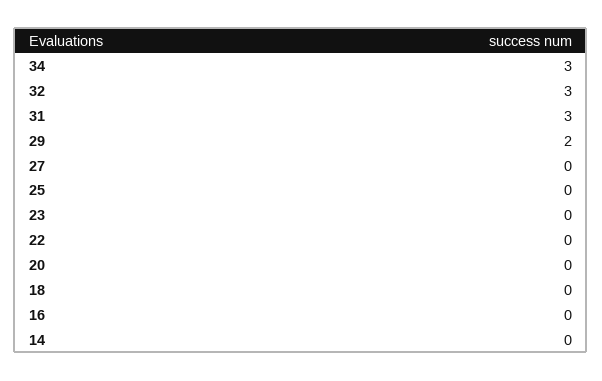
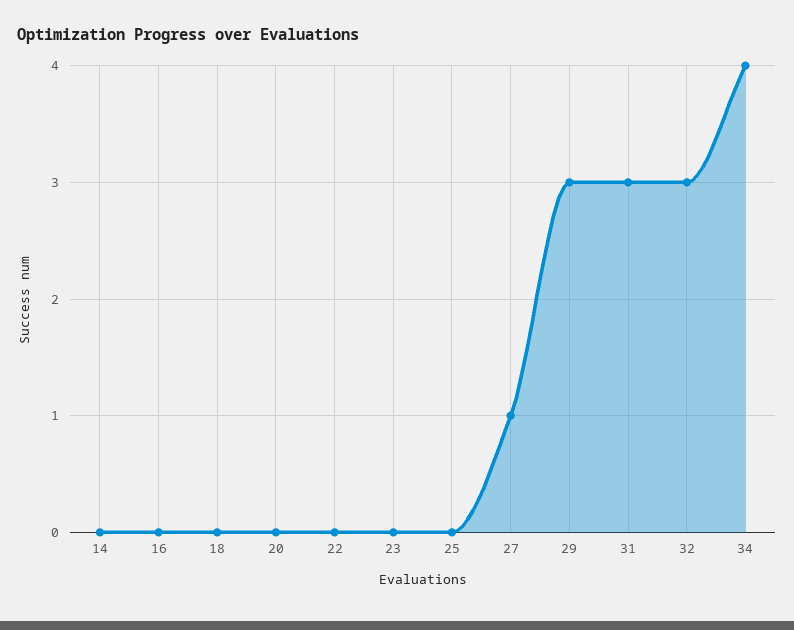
  {
-   "34": 3,
+   "34": 4,
    "32": 3,
    "31": 3,
-   "29": 2,
+   "29": 3,
-   "27": 0,
+   "27": 1,
    "25": 0,
    "23": 0,
    "22": 0,
    "20": 0,
    "18": 0,
    "16": 0,
    "14": 0
  }

